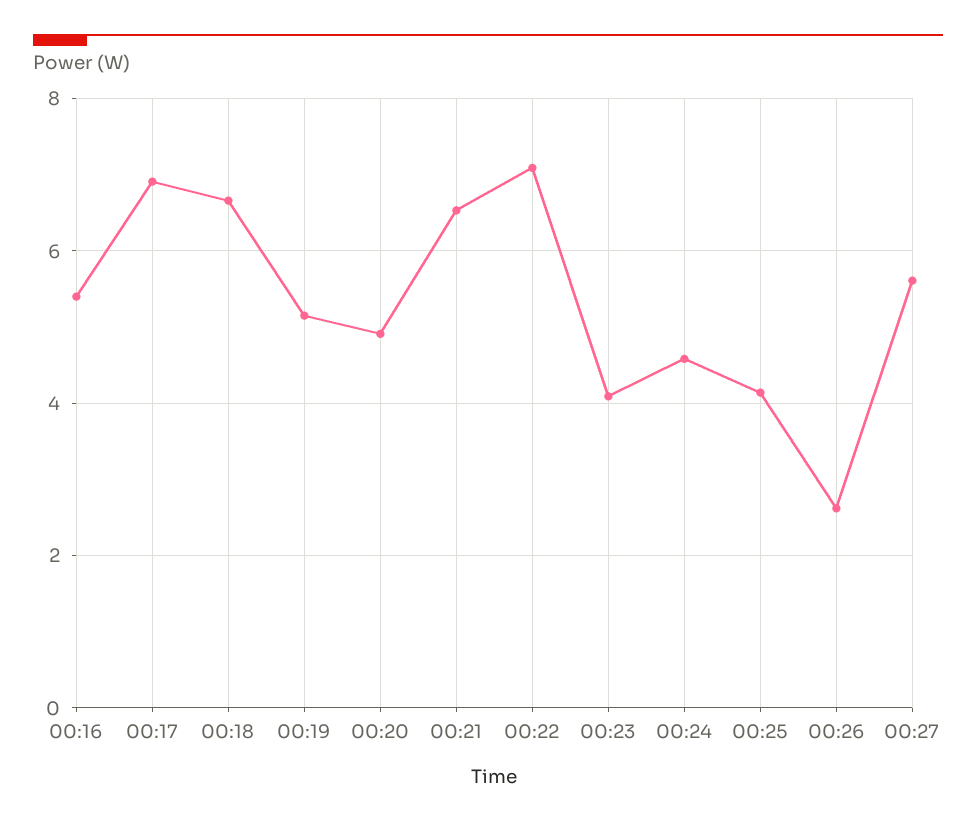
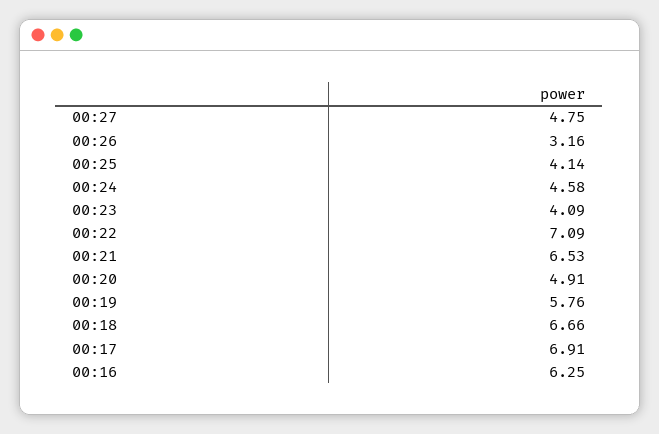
  {
-   "00:16": 5.4,
+   "00:16": 6.25,
    "00:17": 6.91,
    "00:18": 6.66,
-   "00:19": 5.2,
+   "00:19": 5.76,
    "00:20": 4.91,
    "00:21": 6.53,
    "00:22": 7.09,
    "00:23": 4.09,
    "00:24": 4.58,
    "00:25": 4.14,
-   "00:26": 2.6,
+   "00:26": 3.16,
-   "00:27": 5.6
+   "00:27": 4.75
  }

